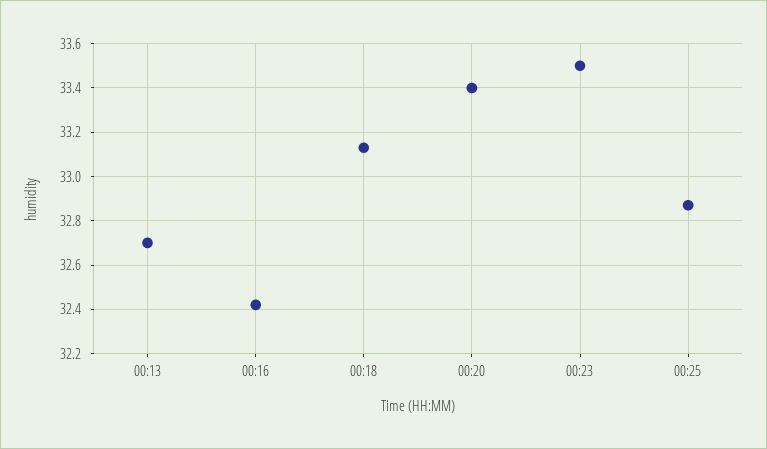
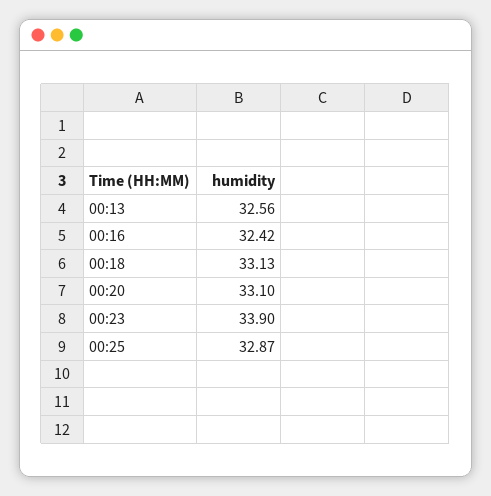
  {
-   "00:13": 32.7,
+   "00:13": 32.56,
    "00:16": 32.42,
    "00:18": 33.13,
-   "00:20": 33.4,
+   "00:20": 33.1,
-   "00:23": 33.5,
+   "00:23": 33.9,
    "00:25": 32.87
  }

